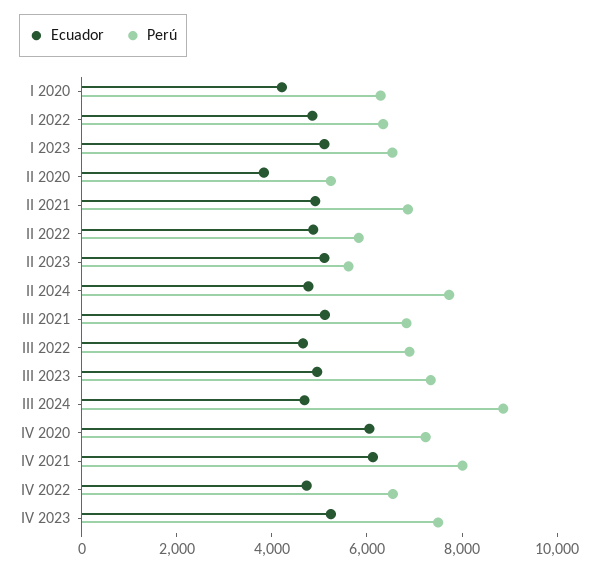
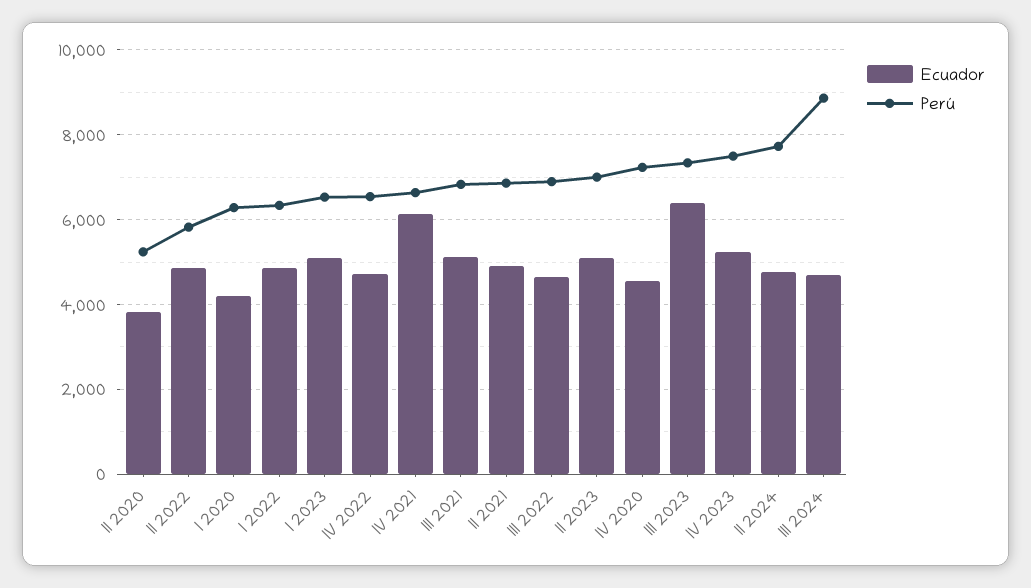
  {
    "Ecuador": {
      "I 2020": 4200,
      "I 2022": 4800,
      "I 2023": 5200,
      "II 2020": 3800,
      "II 2021": 5000,
      "II 2022": 4800,
      "II 2023": 5200,
      "II 2024": 4800,
      "III 2021": 5200,
      "III 2022": 4600,
-     "III 2023": 5000,
+     "III 2023": 6400,
      "III 2024": 4600,
-     "IV 2020": 6000,
+     "IV 2020": 4600,
      "IV 2021": 6200,
      "IV 2022": 4800,
      "IV 2023": 5200
    },
    "Perú": {
      "I 2020": 6200,
      "I 2022": 6400,
      "I 2023": 6600,
      "II 2020": 5200,
      "II 2021": 6800,
      "II 2022": 5800,
-     "II 2023": 5500,
+     "II 2023": 7000,
      "II 2024": 7800,
      "III 2021": 6800,
      "III 2022": 6800,
      "III 2023": 7400,
      "III 2024": 8800,
      "IV 2020": 7200,
-     "IV 2021": 8000,
+     "IV 2021": 6600,
      "IV 2022": 6600,
      "IV 2023": 7400
    }
  }

